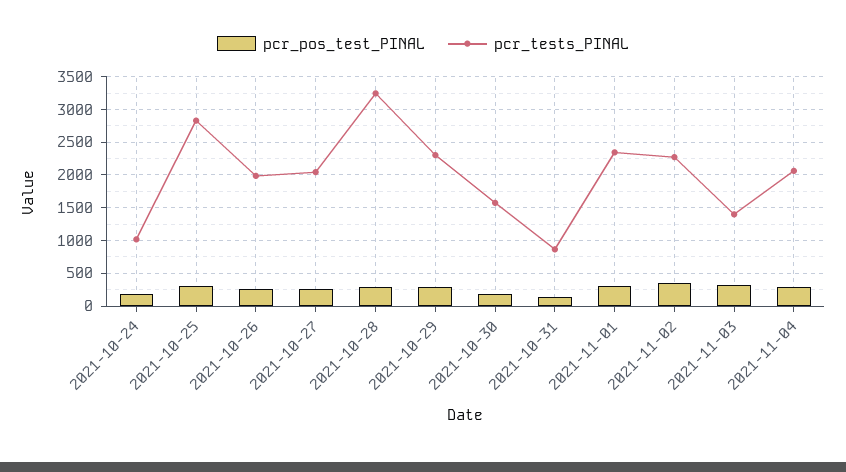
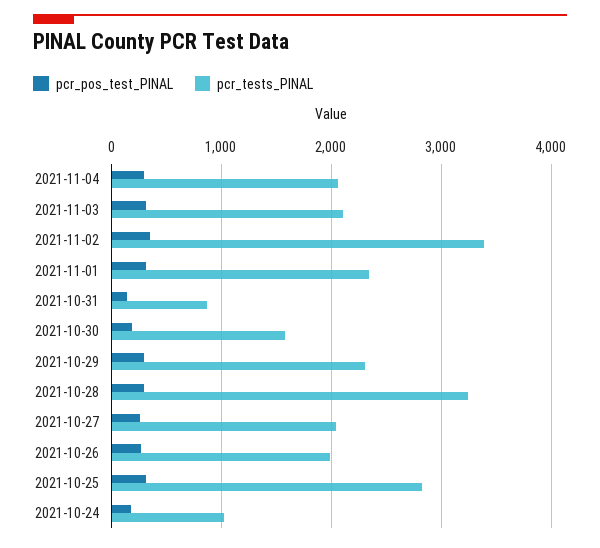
  {
    "pcr_pos_test_PINAL": {
      "2021-10-24": 200,
      "2021-10-25": 300,
      "2021-10-26": 300,
      "2021-10-27": 300,
      "2021-10-28": 300,
      "2021-10-29": 300,
      "2021-10-30": 200,
      "2021-10-31": 100,
      "2021-11-01": 300,
      "2021-11-02": 400,
      "2021-11-03": 300,
      "2021-11-04": 300
    },
    "pcr_tests_PINAL": {
      "2021-10-24": 1000,
      "2021-10-25": 2800,
      "2021-10-26": 2000,
      "2021-10-27": 2000,
      "2021-10-28": 3200,
      "2021-10-29": 2300,
      "2021-10-30": 1600,
      "2021-10-31": 900,
      "2021-11-01": 2300,
-     "2021-11-02": 2300,
+     "2021-11-02": 3400,
-     "2021-11-03": 1400,
+     "2021-11-03": 2100,
      "2021-11-04": 2100
    }
  }

